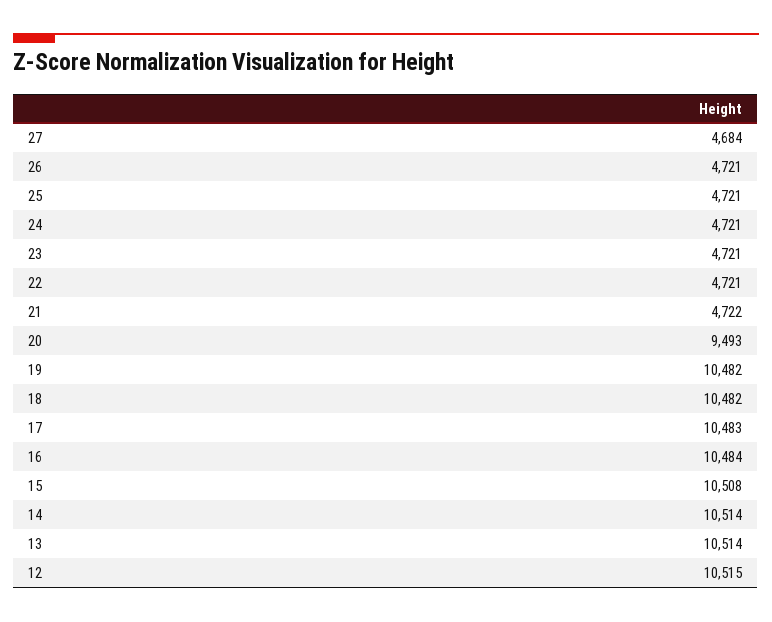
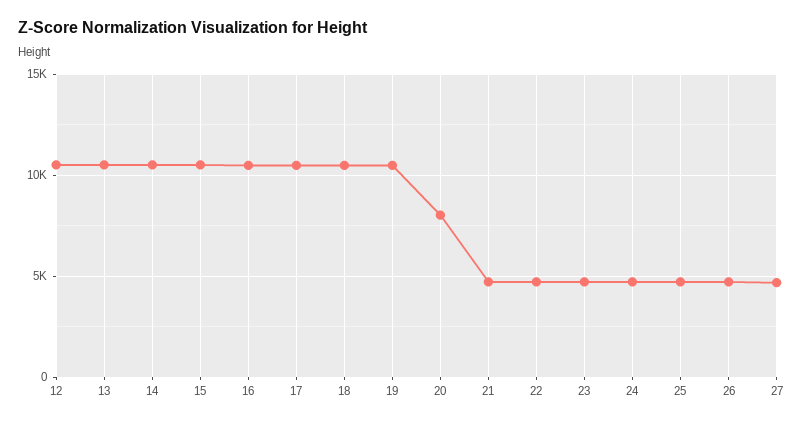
  {
    "27": 4684,
    "26": 4721,
    "25": 4721,
    "24": 4721,
    "23": 4721,
    "22": 4721,
    "21": 4722,
-   "20": 9493,
+   "20": 8000,
    "19": 10482,
    "18": 10482,
    "17": 10483,
    "16": 10484,
    "15": 10508,
    "14": 10514,
    "13": 10514,
    "12": 10515
  }

